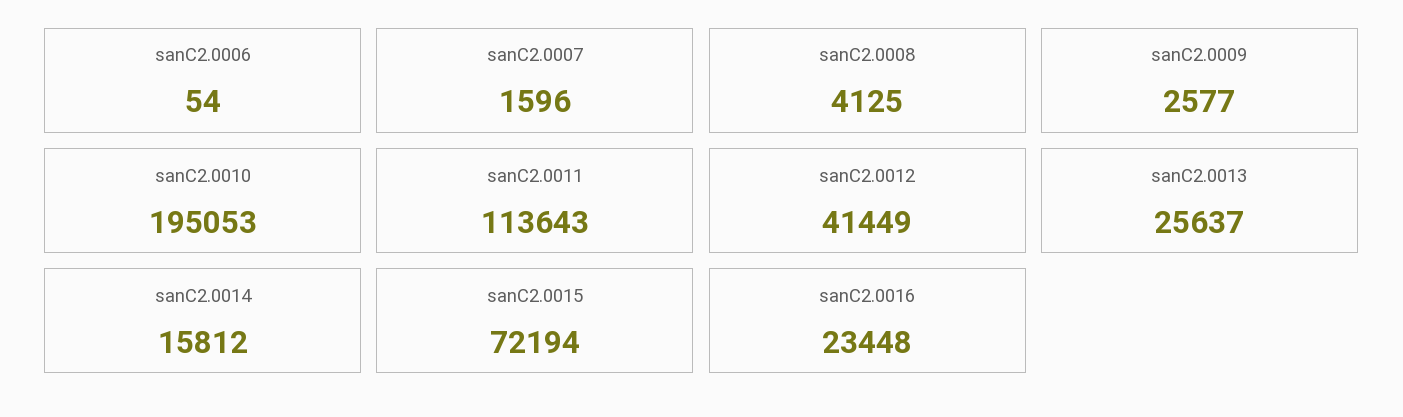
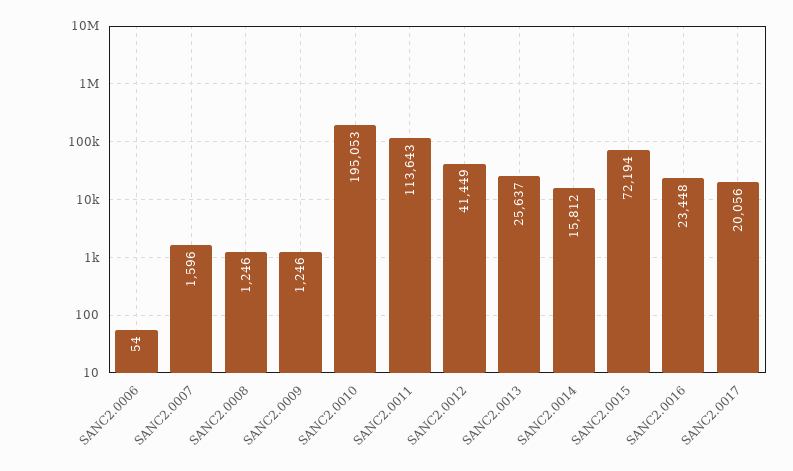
  {
    "sanC2.0006": 54,
    "sanC2.0007": 1596,
-   "sanC2.0008": 4125,
+   "sanC2.0008": 1246,
-   "sanC2.0009": 2577,
+   "sanC2.0009": 1246,
    "sanC2.0010": 195053,
    "sanC2.0011": 113643,
    "sanC2.0012": 41449,
    "sanC2.0013": 25637,
    "sanC2.0014": 15812,
    "sanC2.0015": 72194,
-   "sanC2.0016": 23448
+   "sanC2.0016": 23448,
+   "SANC2.0017": 20056
  }

